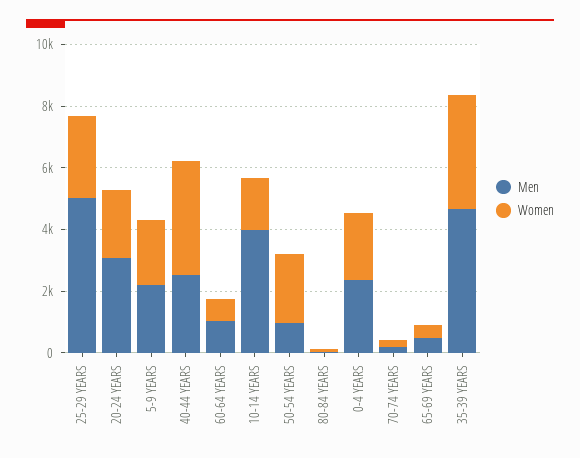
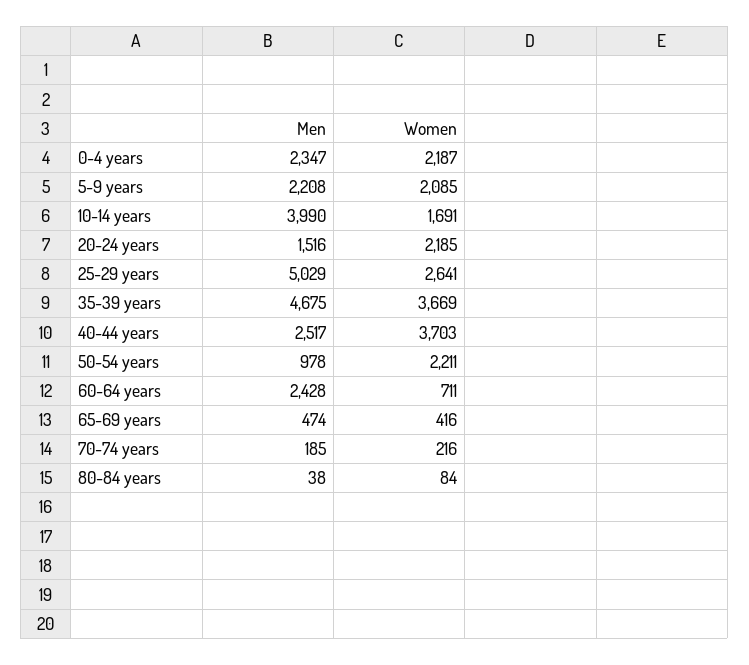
  {
    "Men": {
      "25-29 YEARS": 5029,
-     "20-24 YEARS": 3000,
+     "20-24 YEARS": 1516,
      "5-9 YEARS": 2208,
      "40-44 YEARS": 2517,
-     "60-64 YEARS": 1000,
+     "60-64 YEARS": 2428,
      "10-14 YEARS": 3990,
      "50-54 YEARS": 978,
      "80-84 YEARS": 38,
      "0-4 YEARS": 2347,
      "70-74 YEARS": 185,
      "65-69 YEARS": 474,
      "35-39 YEARS": 4675
    },
    "Women": {
      "25-29 YEARS": 2641,
      "20-24 YEARS": 2185,
      "5-9 YEARS": 2085,
      "40-44 YEARS": 3703,
      "60-64 YEARS": 711,
      "10-14 YEARS": 1691,
      "50-54 YEARS": 2211,
      "80-84 YEARS": 84,
      "0-4 YEARS": 2187,
      "70-74 YEARS": 216,
      "65-69 YEARS": 416,
      "35-39 YEARS": 3669
    }
  }

